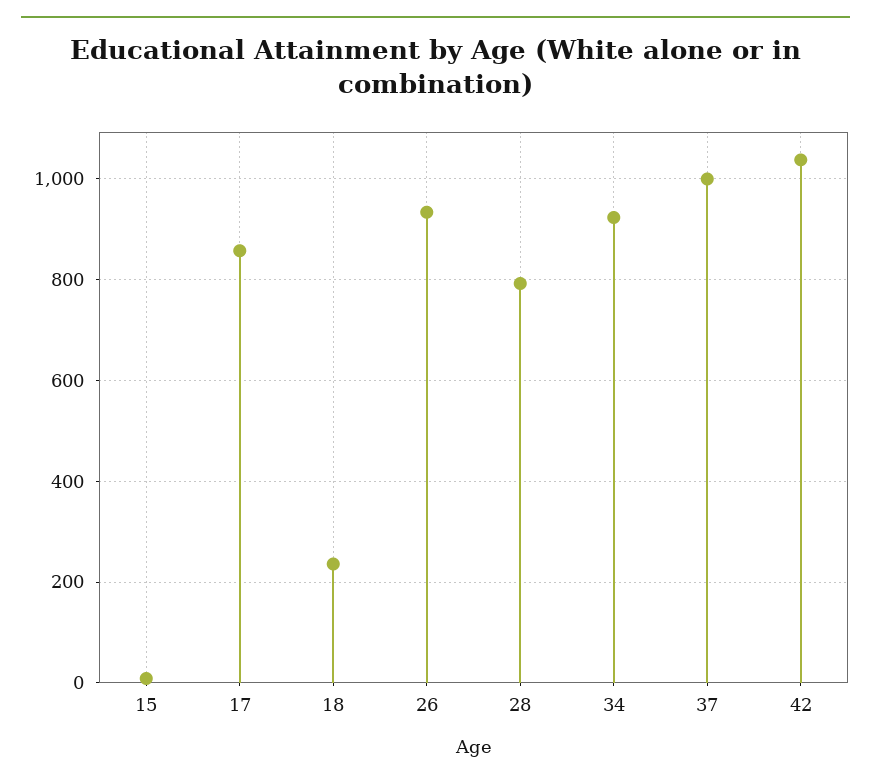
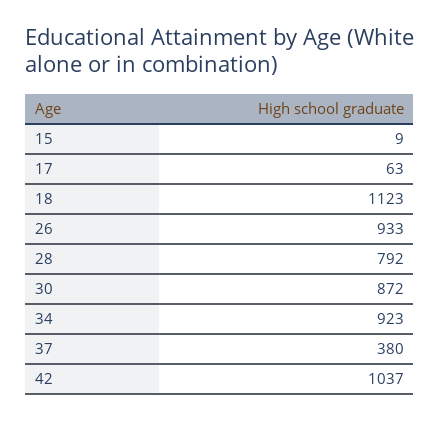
  {
    "15": 9,
-   "17": 860,
+   "17": 63,
-   "18": 240,
+   "18": 1123,
    "26": 933,
    "28": 792,
    "34": 923,
-   "37": 1000,
+   "37": 380,
-   "42": 1037
+   "42": 1037,
+   "30": 872
  }

